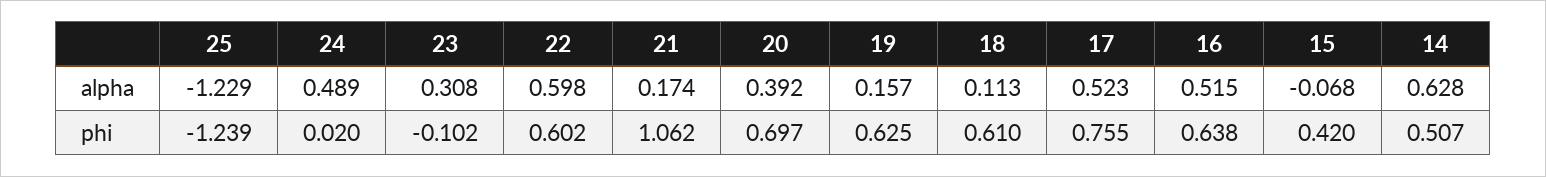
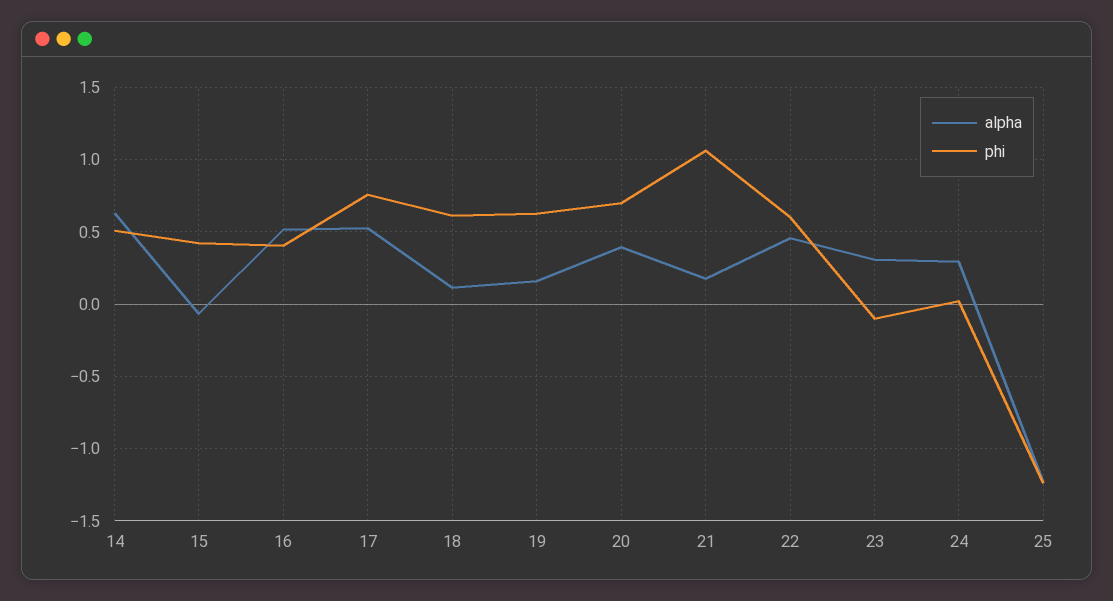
  {
    "alpha": {
      "25": -1.229,
-     "24": 0.489,
+     "24": 0.3,
      "23": 0.308,
-     "22": 0.598,
+     "22": 0.45,
      "21": 0.174,
      "20": 0.392,
      "19": 0.157,
      "18": 0.113,
      "17": 0.523,
      "16": 0.515,
      "15": -0.068,
      "14": 0.628
    },
    "phi": {
      "25": -1.239,
      "24": 0.02,
      "23": -0.102,
      "22": 0.602,
      "21": 1.062,
      "20": 0.697,
      "19": 0.625,
      "18": 0.61,
      "17": 0.755,
-     "16": 0.638,
+     "16": 0.4,
      "15": 0.42,
      "14": 0.507
    }
  }

